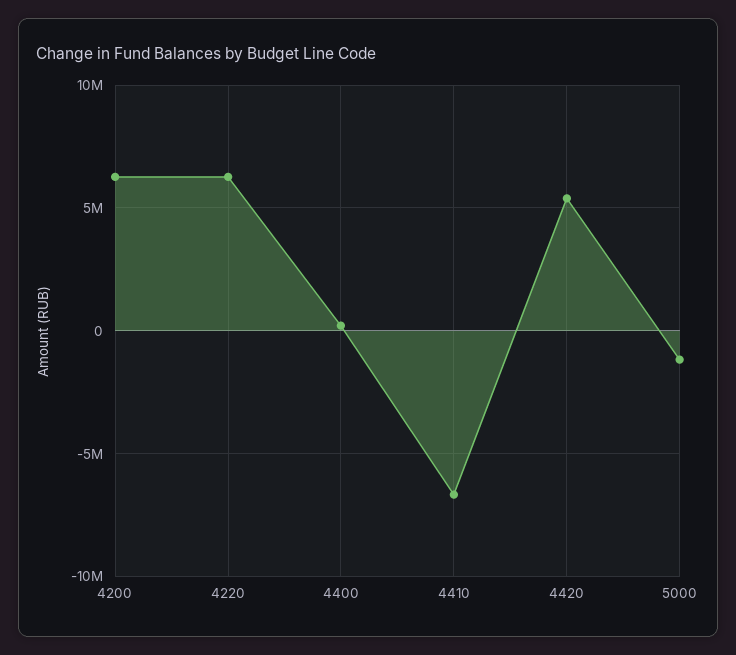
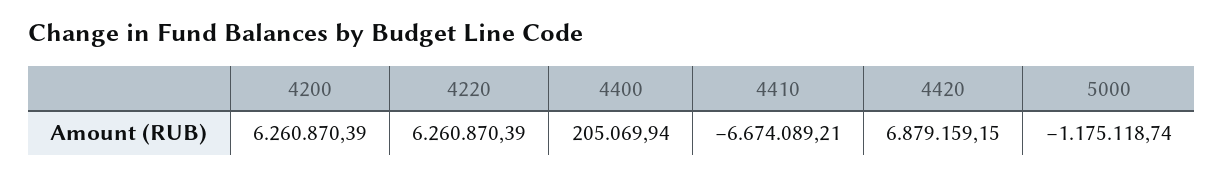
  {
    "4200": 6260870.39,
    "4220": 6260870.39,
    "4400": 205069.94,
    "4410": -6674089.21,
-   "4420": 5500000,
+   "4420": 6879159.15,
    "5000": -1175118.74
  }

